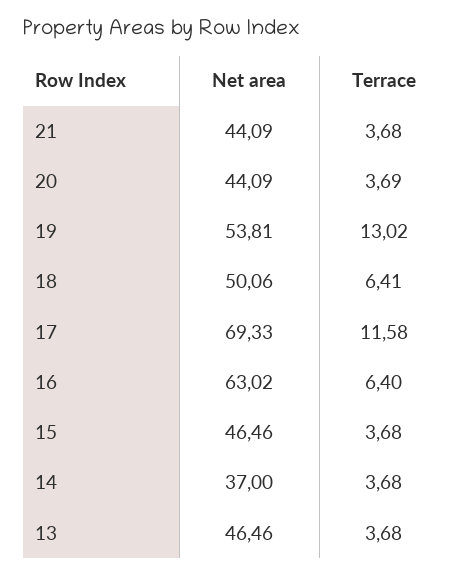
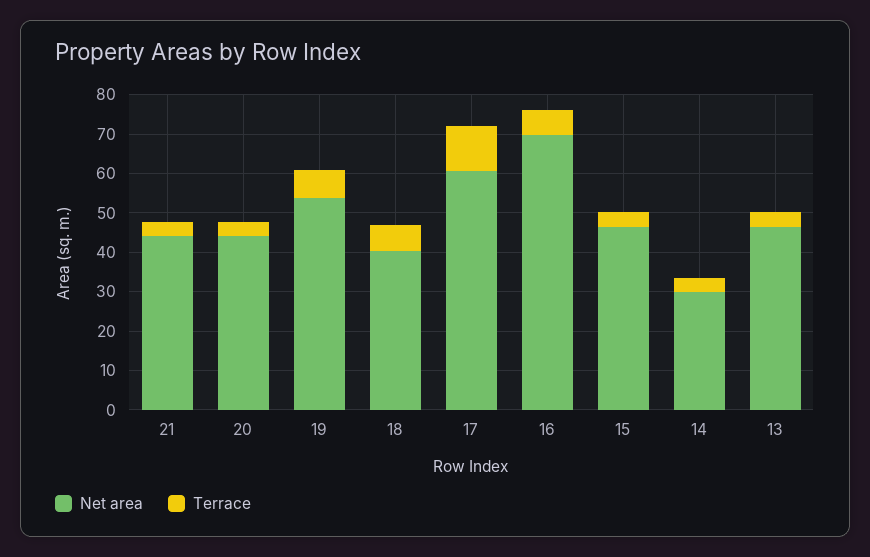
  {
    "Net area": {
      "21": 44.09,
      "20": 44.09,
      "19": 53.81,
-     "18": 50.06,
+     "18": 40,
-     "17": 69.33,
+     "17": 60,
-     "16": 63.02,
+     "16": 70,
      "15": 46.46,
-     "14": 37,
+     "14": 30,
      "13": 46.46
    },
    "Terrace": {
      "21": 3.68,
      "20": 3.69,
-     "19": 13.02,
+     "19": 7.5,
      "18": 6.41,
      "17": 11.58,
      "16": 6.4,
      "15": 3.68,
      "14": 3.68,
      "13": 3.68
    }
  }

